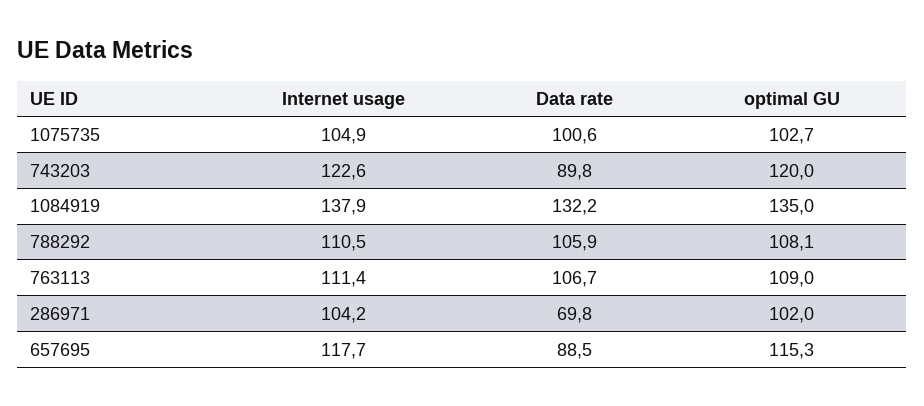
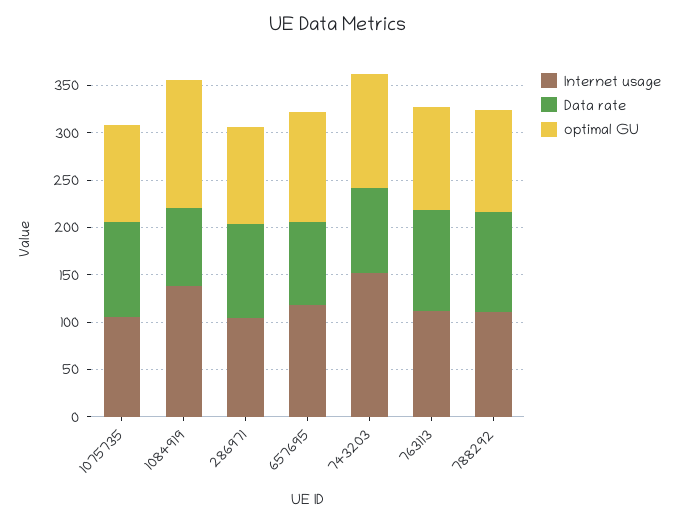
  {
    "Internet usage": {
      "1075735": 104.9,
-     "743203": 122.6,
+     "743203": 150,
      "1084919": 137.9,
      "788292": 110.5,
      "763113": 111.4,
      "286971": 104.2,
      "657695": 117.7
    },
    "Data rate": {
      "1075735": 100.6,
      "743203": 89.8,
-     "1084919": 132.2,
+     "1084919": 80,
      "788292": 105.9,
      "763113": 106.7,
-     "286971": 69.8,
+     "286971": 100,
      "657695": 88.5
    },
    "optimal GU": {
      "1075735": 102.7,
      "743203": 120,
      "1084919": 135,
      "788292": 108.1,
      "763113": 109,
      "286971": 102,
      "657695": 115.3
    }
  }

